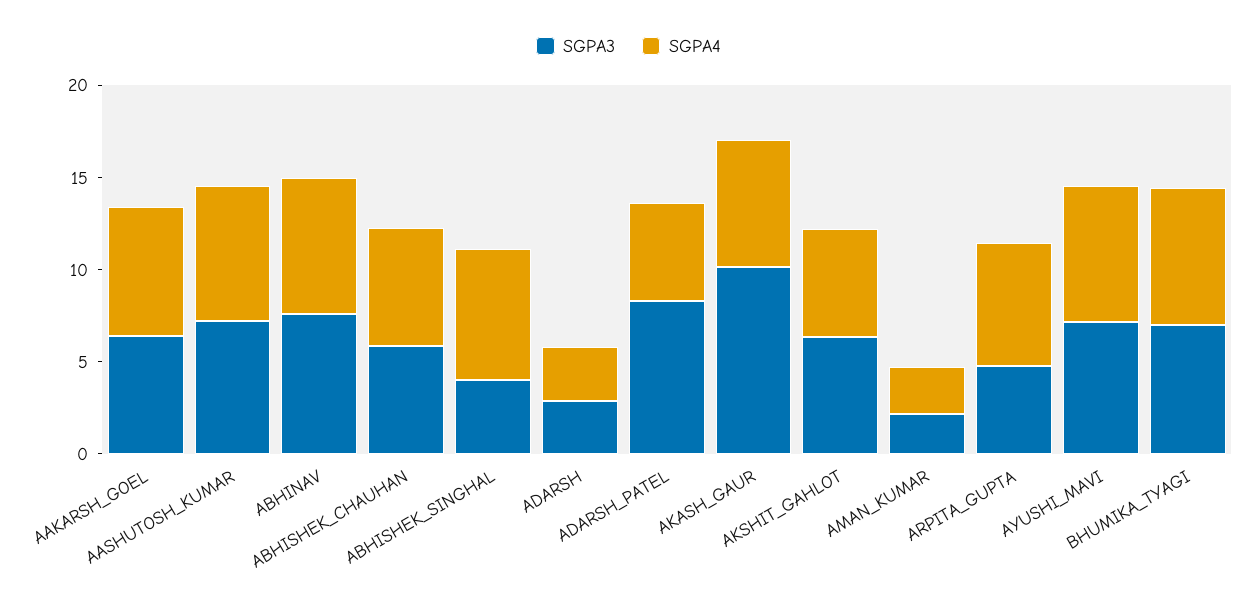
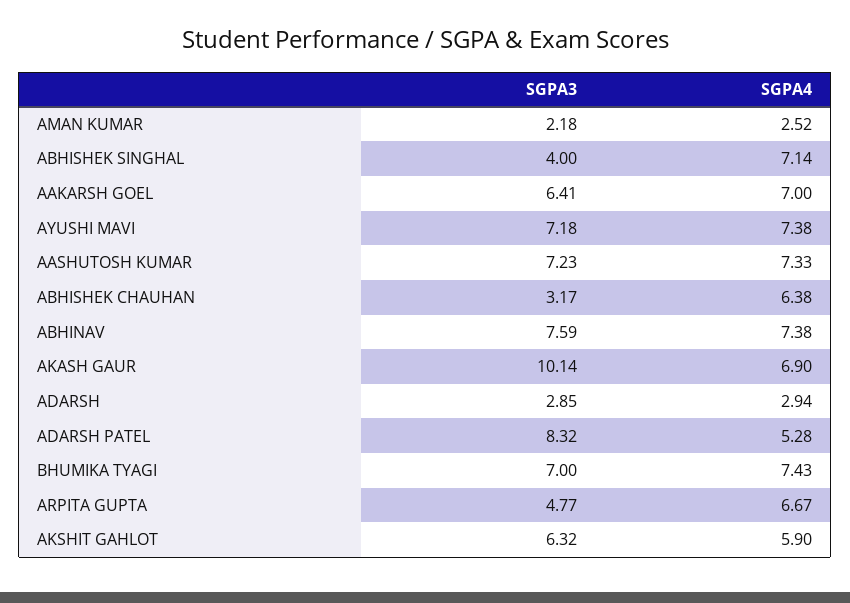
  {
    "SGPA3": {
      "AAKARSH_GOEL": 6.41,
      "AASHUTOSH_KUMAR": 7.23,
      "ABHINAV": 7.59,
-     "ABHISHEK_CHAUHAN": 6,
+     "ABHISHEK_CHAUHAN": 3.17,
      "ABHISHEK_SINGHAL": 4,
      "ADARSH": 2.85,
      "ADARSH_PATEL": 8.32,
      "AKASH_GAUR": 10.14,
      "AKSHIT_GAHLOT": 6.32,
      "AMAN_KUMAR": 2.18,
      "ARPITA_GUPTA": 4.77,
      "AYUSHI_MAVI": 7.18,
      "BHUMIKA_TYAGI": 7
    },
    "SGPA4": {
      "AAKARSH_GOEL": 7,
      "AASHUTOSH_KUMAR": 7.33,
      "ABHINAV": 7.38,
      "ABHISHEK_CHAUHAN": 6.38,
      "ABHISHEK_SINGHAL": 7.14,
      "ADARSH": 2.94,
      "ADARSH_PATEL": 5.28,
      "AKASH_GAUR": 6.9,
      "AKSHIT_GAHLOT": 5.9,
      "AMAN_KUMAR": 2.52,
      "ARPITA_GUPTA": 6.67,
      "AYUSHI_MAVI": 7.38,
      "BHUMIKA_TYAGI": 7.43
    }
  }

